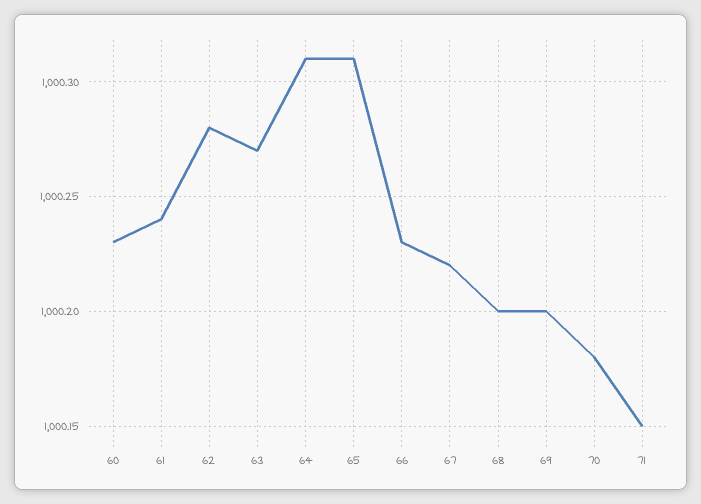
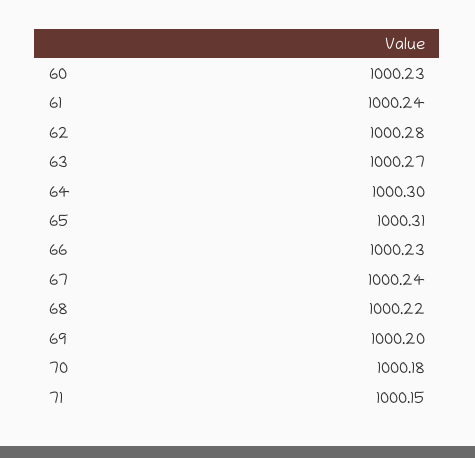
  {
    "60": 1000.23,
    "61": 1000.24,
    "62": 1000.28,
    "63": 1000.27,
-   "64": 1000.31,
+   "64": 1000.3,
    "65": 1000.31,
    "66": 1000.23,
-   "67": 1000.22,
+   "67": 1000.24,
-   "68": 1000.2,
+   "68": 1000.22,
    "69": 1000.2,
    "70": 1000.18,
    "71": 1000.15
  }

